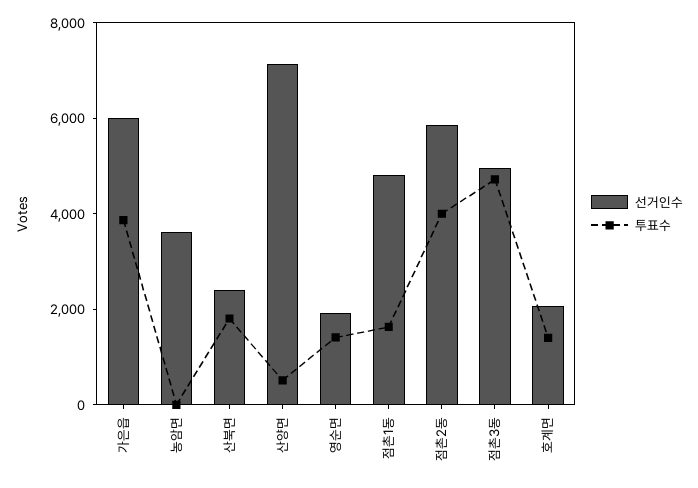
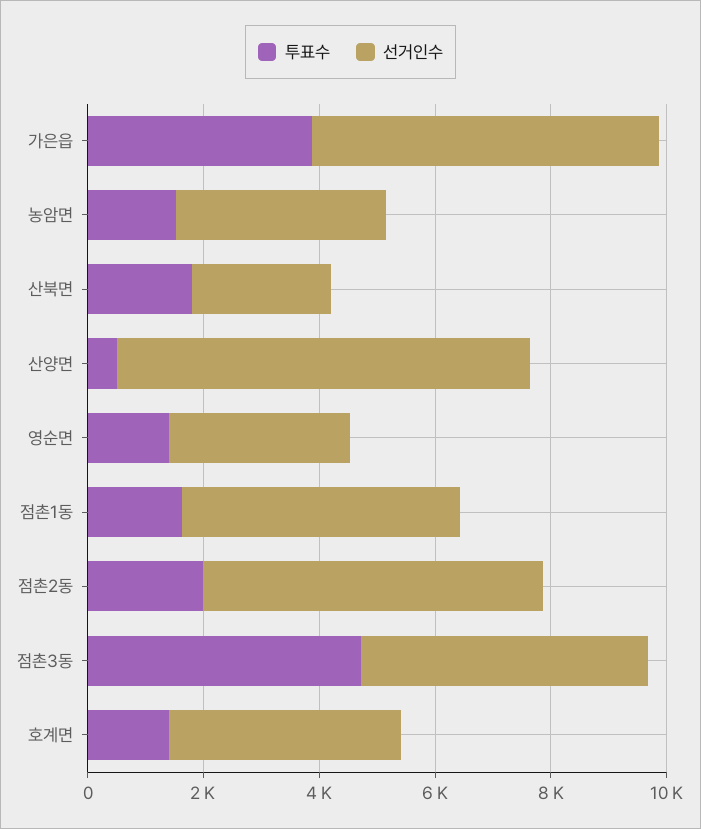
  {
    "선거인수": {
      "가은읍": 6000,
      "농암면": 3500,
      "산북면": 2500,
      "산양면": 7000,
-     "영순면": 2000,
+     "영순면": 3000,
      "점촌1동": 5000,
      "점촌2동": 6000,
      "점촌3동": 5000,
-     "호계면": 2000
+     "호계면": 4000
    },
    "투표수": {
      "가은읍": 4000,
-     "농암면": 0,
+     "농암면": 1500,
      "산북면": 2000,
      "산양면": 500,
      "영순면": 1500,
      "점촌1동": 1500,
-     "점촌2동": 4000,
+     "점촌2동": 2000,
      "점촌3동": 4500,
      "호계면": 1500
    }
  }

